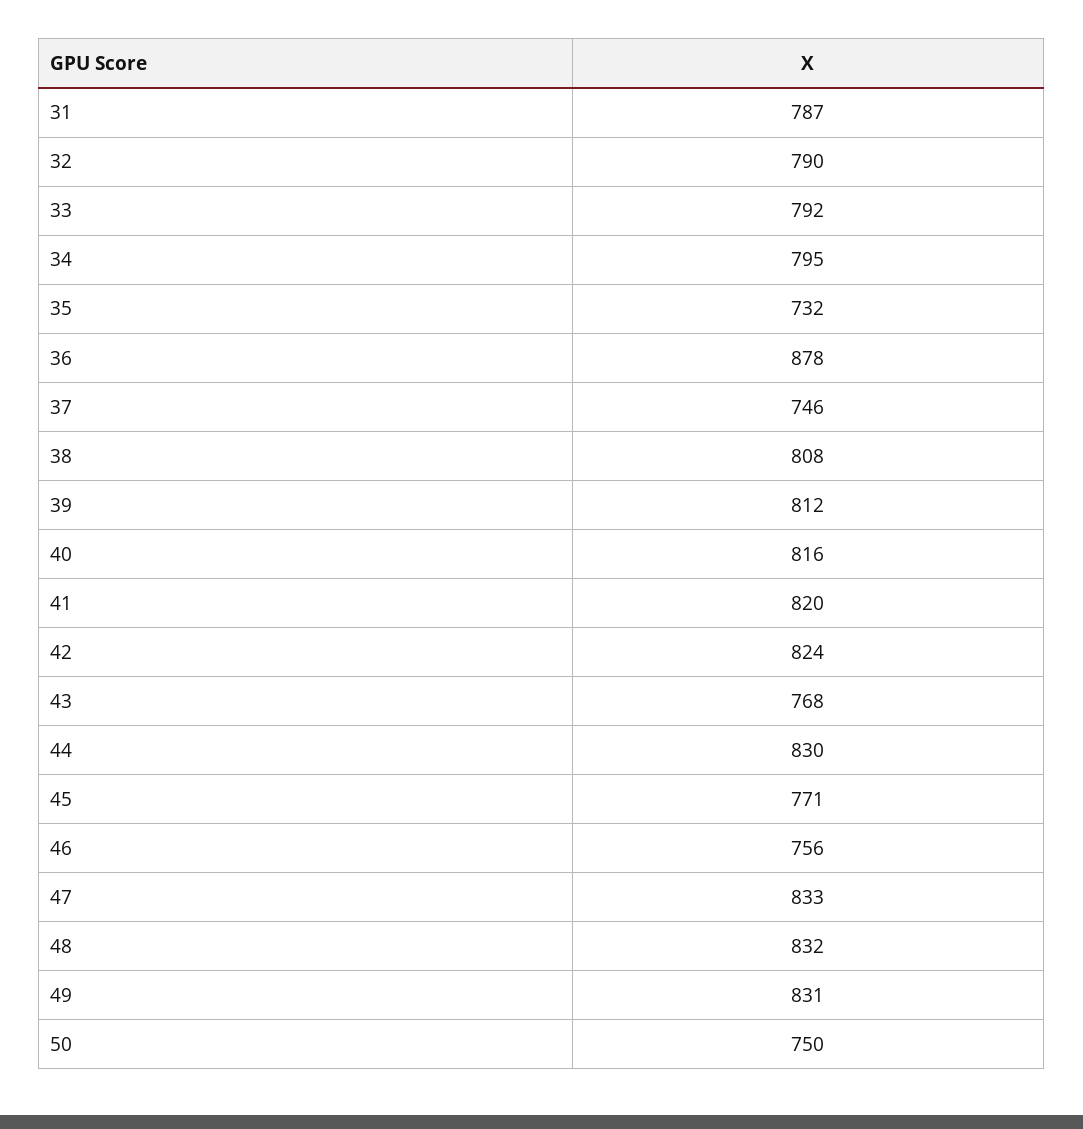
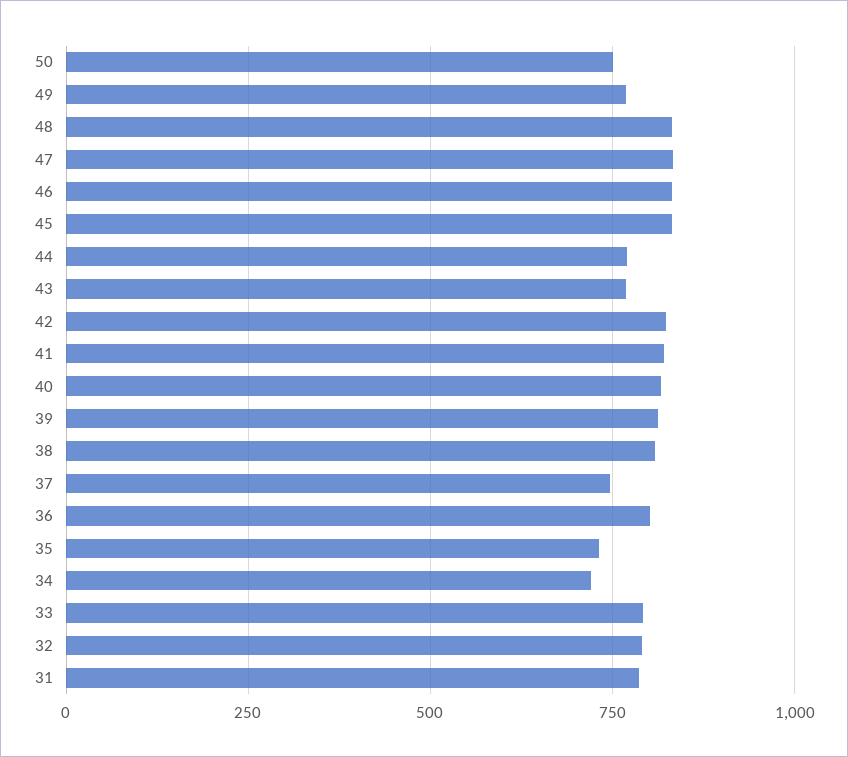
  {
    "31": 787,
    "32": 790,
    "33": 792,
-   "34": 795,
+   "34": 725,
    "35": 732,
-   "36": 878,
+   "36": 800,
    "37": 746,
    "38": 808,
    "39": 812,
    "40": 816,
    "41": 820,
    "42": 824,
    "43": 768,
-   "44": 830,
+   "44": 775,
-   "45": 771,
+   "45": 825,
-   "46": 756,
+   "46": 825,
    "47": 833,
    "48": 832,
-   "49": 831,
+   "49": 775,
    "50": 750
  }

